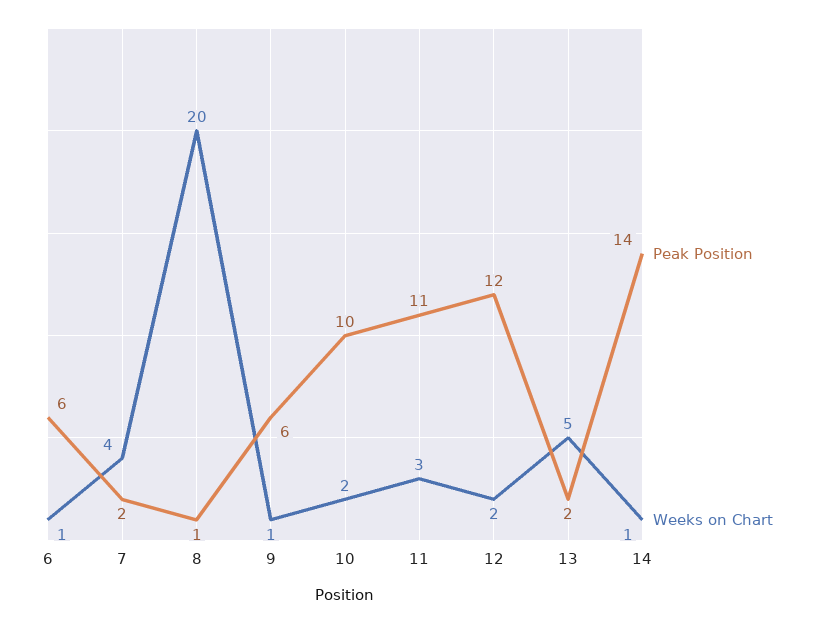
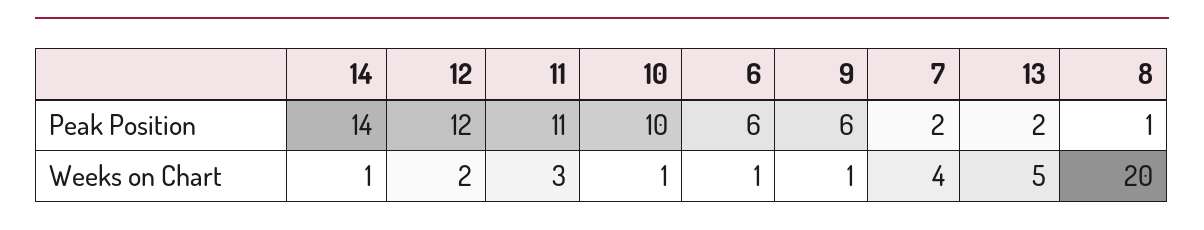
  {
    "Peak Position": {
      "6": 6,
      "7": 2,
      "8": 1,
      "9": 6,
      "10": 10,
      "11": 11,
      "12": 12,
      "13": 2,
      "14": 14
    },
    "Weeks on Chart": {
      "6": 1,
      "7": 4,
      "8": 20,
      "9": 1,
-     "10": 2,
+     "10": 1,
      "11": 3,
      "12": 2,
      "13": 5,
      "14": 1
    }
  }

